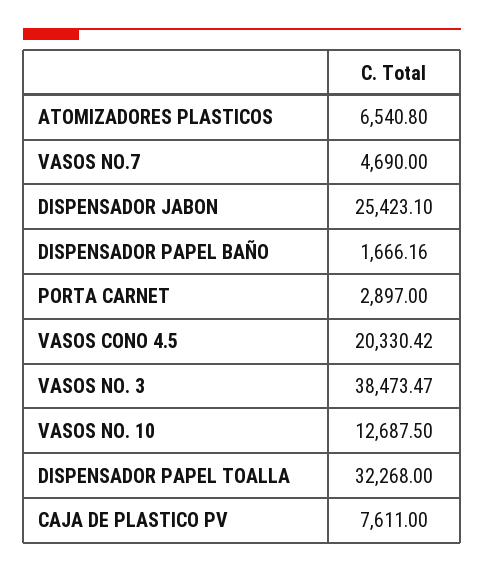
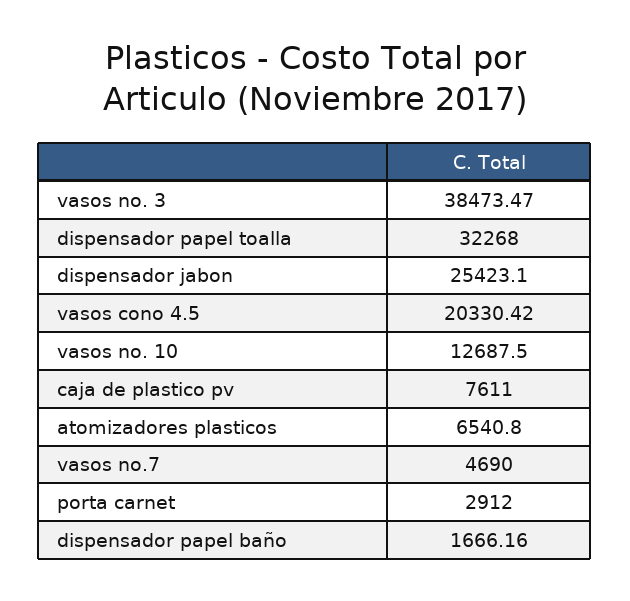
  {
    "ATOMIZADORES PLASTICOS": 6540.8,
    "VASOS NO.7": 4690,
    "DISPENSADOR JABON": 25423.1,
    "DISPENSADOR PAPEL BAÑO": 1666.16,
-   "PORTA CARNET": 2897,
+   "PORTA CARNET": 2912,
    "VASOS CONO 4.5": 20330.42,
    "VASOS NO. 3": 38473.47,
    "VASOS NO. 10": 12687.5,
    "DISPENSADOR PAPEL TOALLA": 32268,
    "CAJA DE PLASTICO PV": 7611
  }

